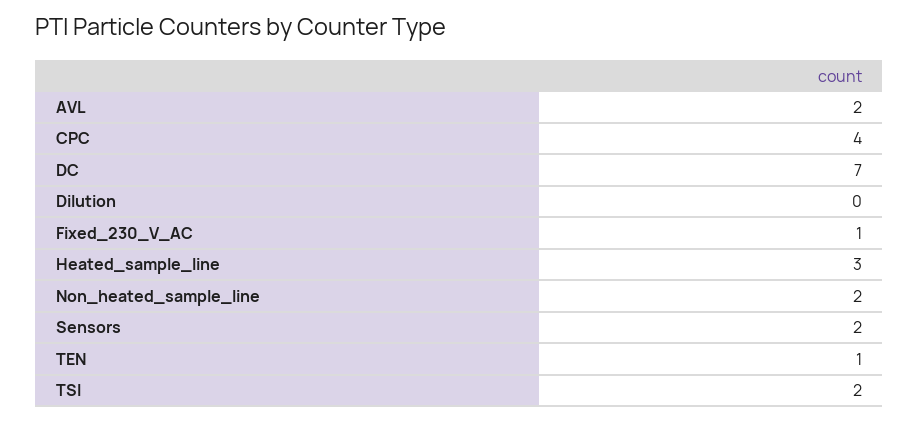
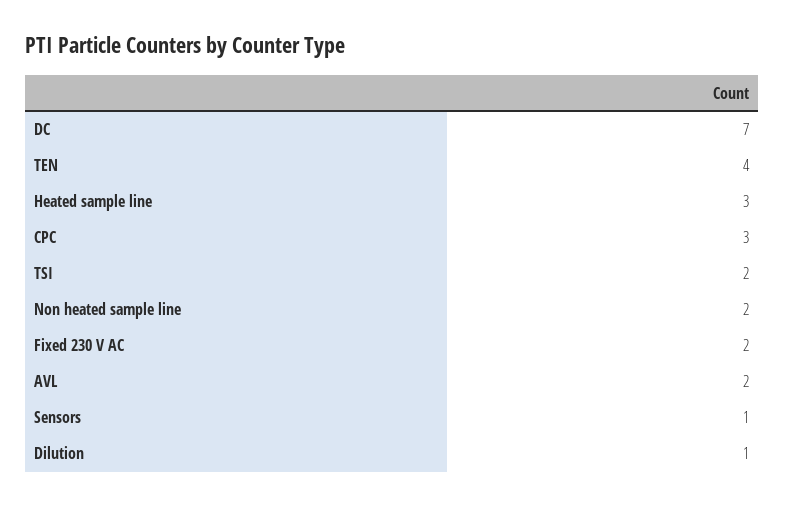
  {
    "AVL": 2,
-   "CPC": 4,
+   "CPC": 3,
    "DC": 7,
-   "Dilution": 0,
+   "Dilution": 1,
-   "Fixed_230_V_AC": 1,
+   "Fixed_230_V_AC": 2,
    "Heated_sample_line": 3,
    "Non_heated_sample_line": 2,
-   "Sensors": 2,
+   "Sensors": 1,
-   "TEN": 1,
+   "TEN": 4,
    "TSI": 2
  }

